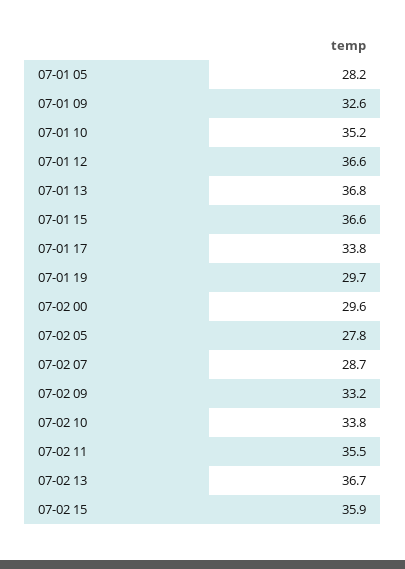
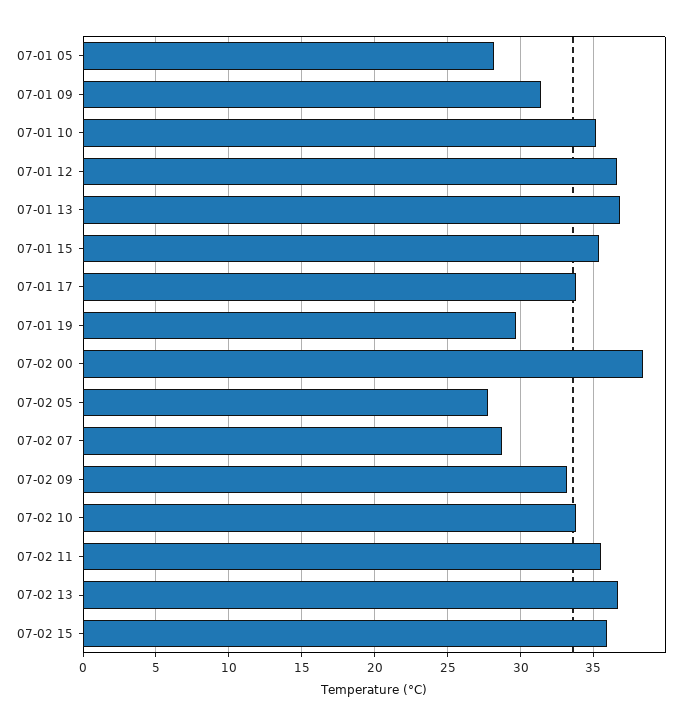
  {
    "07-01 05": 28.2,
-   "07-01 09": 32.6,
+   "07-01 09": 31.5,
    "07-01 10": 35.2,
    "07-01 12": 36.6,
    "07-01 13": 36.8,
-   "07-01 15": 36.6,
+   "07-01 15": 35.5,
    "07-01 17": 33.8,
    "07-01 19": 29.7,
-   "07-02 00": 29.6,
+   "07-02 00": 38.5,
    "07-02 05": 27.8,
    "07-02 07": 28.7,
    "07-02 09": 33.2,
    "07-02 10": 33.8,
    "07-02 11": 35.5,
    "07-02 13": 36.7,
    "07-02 15": 35.9
  }

